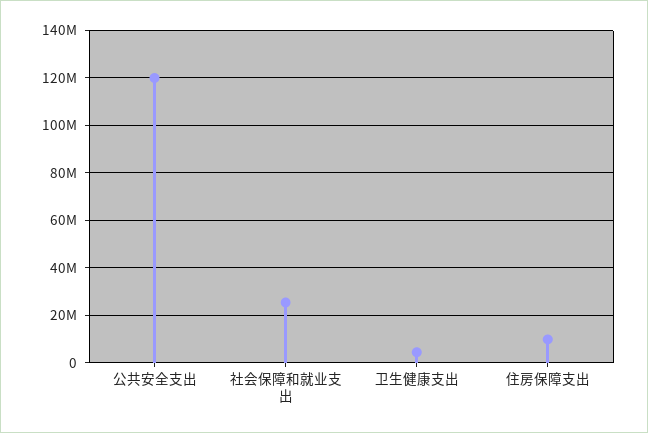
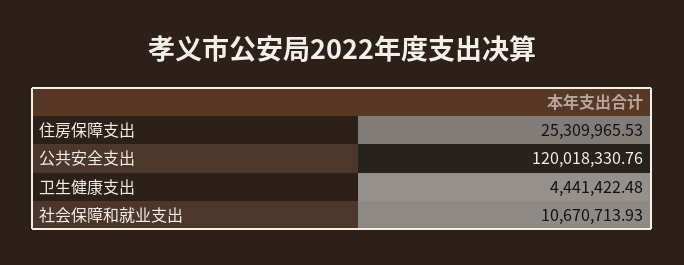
  {
    "公共安全支出": 120018330.76,
-   "社会保障和就业支出": 25000000,
+   "社会保障和就业支出": 10670713.93,
    "卫生健康支出": 4441422.48,
-   "住房保障支出": 10000000
+   "住房保障支出": 25309965.53
  }

